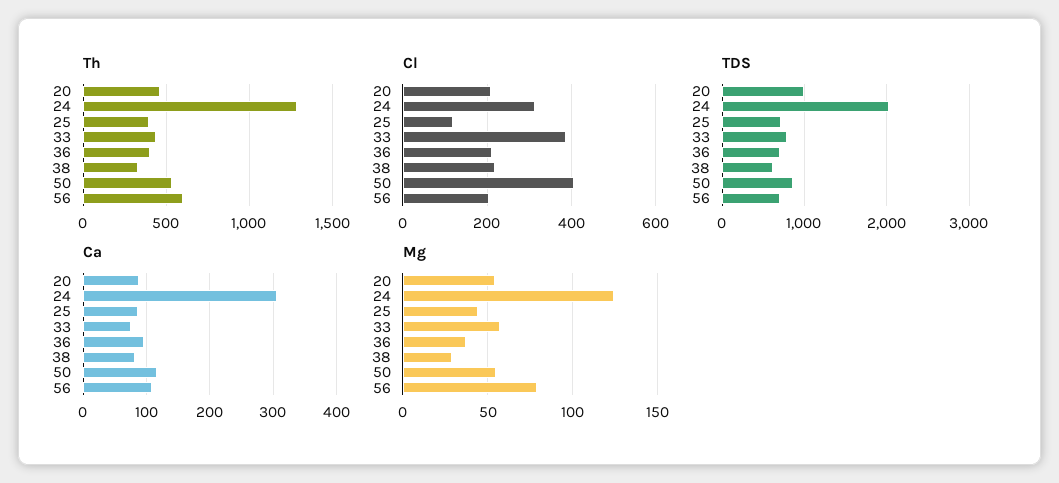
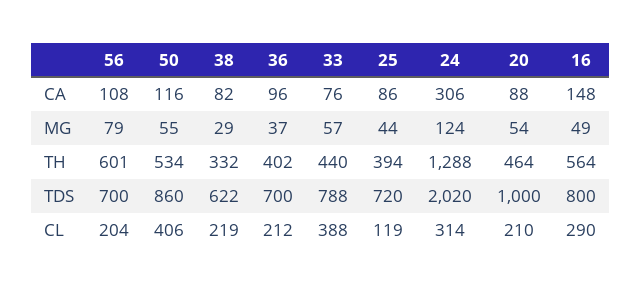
  {
    "Th": {
      "20": 464,
      "24": 1288,
      "25": 394,
      "33": 440,
      "36": 402,
      "38": 332,
      "50": 534,
-     "56": 601
+     "56": 601,
+     "16": 564
    },
    "Cl": {
      "20": 210,
      "24": 314,
      "25": 119,
      "33": 388,
      "36": 212,
      "38": 219,
      "50": 406,
-     "56": 204
+     "56": 204,
+     "16": 290
    },
    "TDS": {
      "20": 1000,
      "24": 2020,
      "25": 720,
      "33": 788,
      "36": 700,
      "38": 622,
      "50": 860,
-     "56": 700
+     "56": 700,
+     "16": 800
    },
    "Ca": {
      "20": 88,
      "24": 306,
      "25": 86,
      "33": 76,
      "36": 96,
      "38": 82,
      "50": 116,
-     "56": 108
+     "56": 108,
+     "16": 148
    },
    "Mg": {
      "20": 54,
      "24": 124,
      "25": 44,
      "33": 57,
      "36": 37,
      "38": 29,
      "50": 55,
-     "56": 79
+     "56": 79,
+     "16": 49
    }
  }

